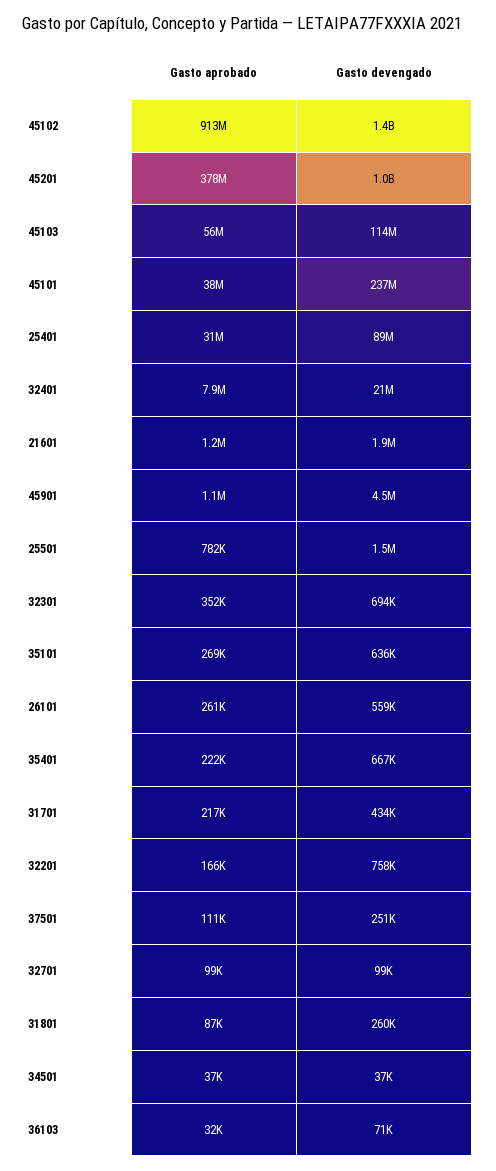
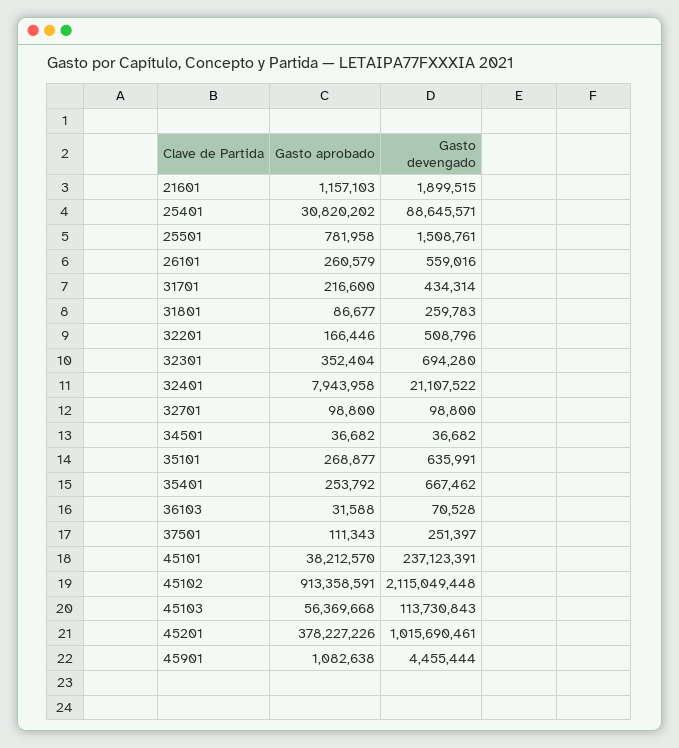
  {
    "Gasto aprobado": {
      "45102": 913358591,
      "45201": 378227226,
      "45103": 56369668,
      "45101": 38212570,
      "25401": 30820202,
      "32401": 7943958,
      "21601": 1157103,
      "45901": 1082638,
      "25501": 781958,
      "32301": 352404,
      "35101": 268877,
      "26101": 260579,
-     "35401": 222000,
+     "35401": 253792,
      "31701": 216600,
      "32201": 166446,
      "37501": 111343,
      "32701": 98800,
      "31801": 86677,
      "34501": 36682,
      "36103": 31588
    },
    "Gasto devengado": {
-     "45102": 1400000000,
+     "45102": 2115049448,
      "45201": 1015690461,
      "45103": 113730843,
      "45101": 237123391,
      "25401": 88645571,
      "32401": 21107522,
      "21601": 1899515,
      "45901": 4455444,
      "25501": 1508761,
      "32301": 694280,
      "35101": 635991,
      "26101": 559016,
      "35401": 667462,
      "31701": 434314,
-     "32201": 758000,
+     "32201": 508796,
      "37501": 251397,
      "32701": 98800,
      "31801": 259783,
      "34501": 36682,
      "36103": 70528
    }
  }

